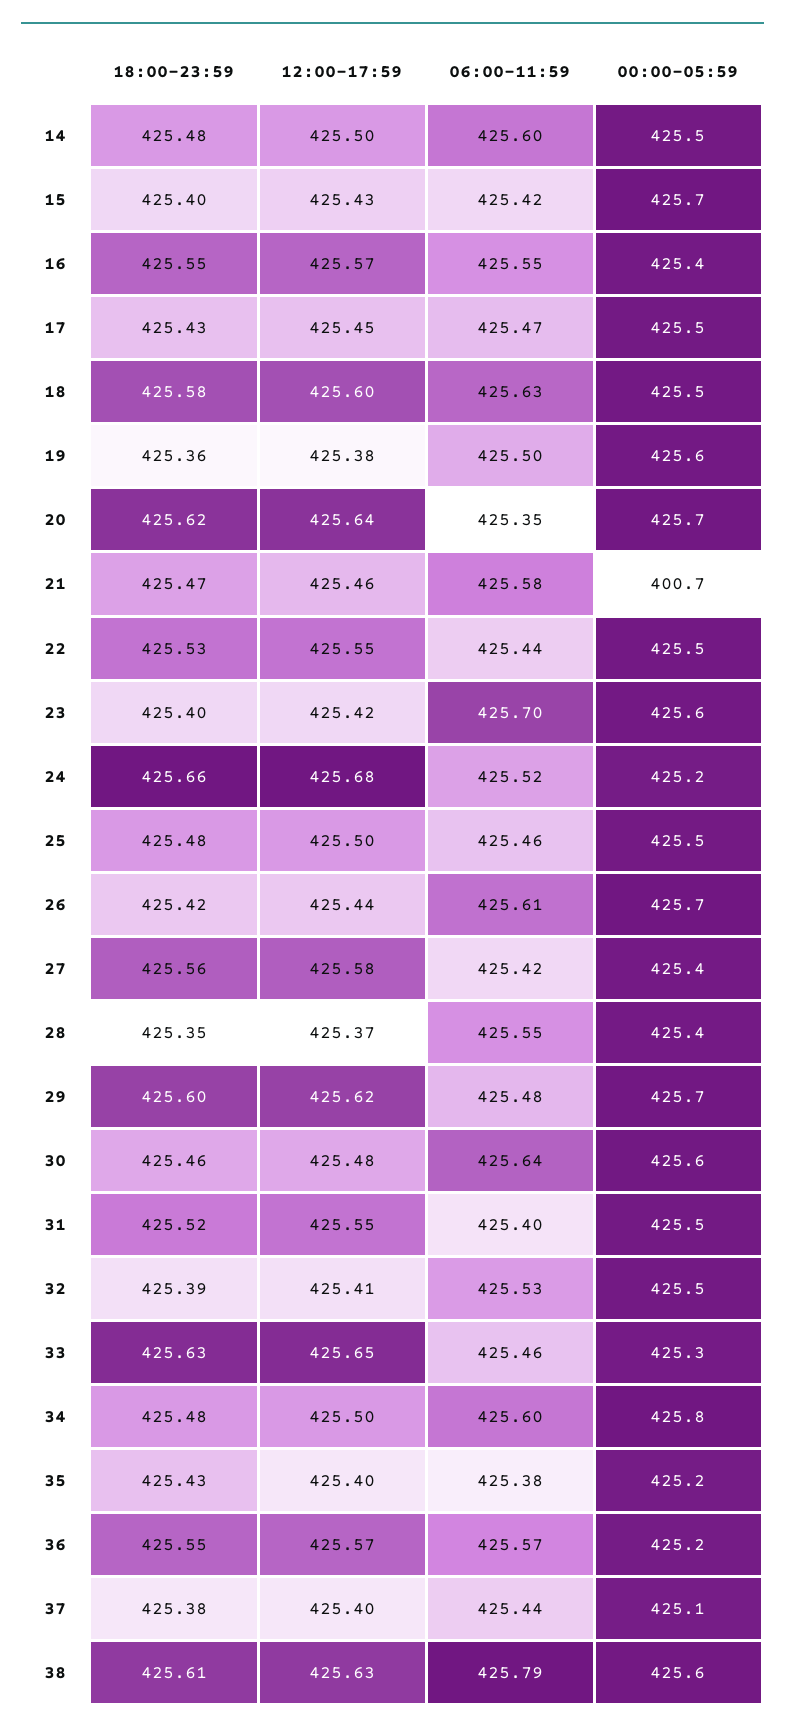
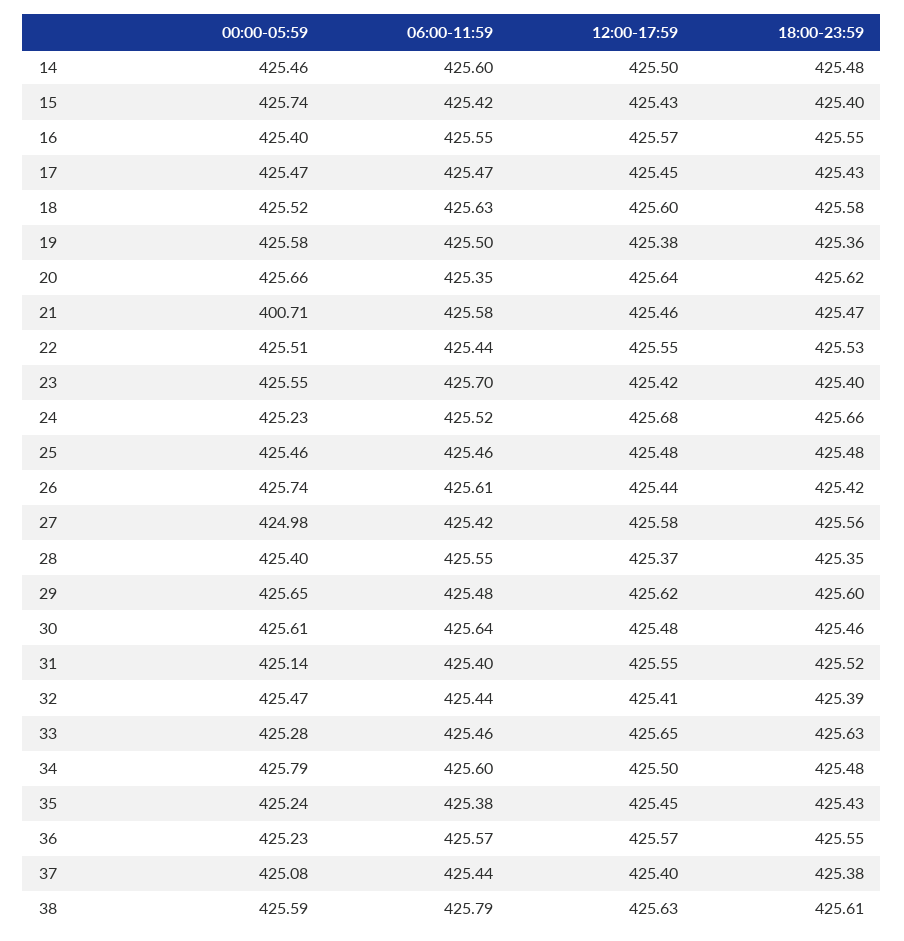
  {
    "18:00-23:59": {
      "14": 425.48,
      "15": 425.4,
      "16": 425.55,
      "17": 425.43,
      "18": 425.58,
      "19": 425.36,
      "20": 425.62,
      "21": 425.47,
      "22": 425.53,
      "23": 425.4,
      "24": 425.66,
      "25": 425.48,
      "26": 425.42,
      "27": 425.56,
      "28": 425.35,
      "29": 425.6,
      "30": 425.46,
      "31": 425.52,
      "32": 425.39,
      "33": 425.63,
      "34": 425.48,
      "35": 425.43,
      "36": 425.55,
      "37": 425.38,
      "38": 425.61
    },
    "12:00-17:59": {
      "14": 425.5,
      "15": 425.43,
      "16": 425.57,
      "17": 425.45,
      "18": 425.6,
      "19": 425.38,
      "20": 425.64,
      "21": 425.46,
      "22": 425.55,
      "23": 425.42,
      "24": 425.68,
-     "25": 425.5,
+     "25": 425.48,
      "26": 425.44,
      "27": 425.58,
      "28": 425.37,
      "29": 425.62,
      "30": 425.48,
      "31": 425.55,
      "32": 425.41,
      "33": 425.65,
      "34": 425.5,
-     "35": 425.4,
+     "35": 425.45,
      "36": 425.57,
      "37": 425.4,
      "38": 425.63
    },
    "06:00-11:59": {
      "14": 425.6,
      "15": 425.42,
      "16": 425.55,
      "17": 425.47,
      "18": 425.63,
      "19": 425.5,
      "20": 425.35,
      "21": 425.58,
      "22": 425.44,
      "23": 425.7,
      "24": 425.52,
      "25": 425.46,
      "26": 425.61,
      "27": 425.42,
      "28": 425.55,
      "29": 425.48,
      "30": 425.64,
      "31": 425.4,
-     "32": 425.53,
+     "32": 425.44,
      "33": 425.46,
      "34": 425.6,
      "35": 425.38,
      "36": 425.57,
      "37": 425.44,
      "38": 425.79
    },
    "00:00-05:59": {
      "14": 425.46,
      "15": 425.74,
      "16": 425.4,
      "17": 425.47,
      "18": 425.52,
      "19": 425.58,
      "20": 425.66,
      "21": 400.71,
      "22": 425.51,
      "23": 425.55,
      "24": 425.23,
      "25": 425.46,
      "26": 425.74,
-     "27": 425.4,
+     "27": 424.98,
      "28": 425.4,
      "29": 425.65,
      "30": 425.61,
-     "31": 425.5,
+     "31": 425.14,
      "32": 425.47,
      "33": 425.28,
      "34": 425.79,
      "35": 425.24,
      "36": 425.23,
      "37": 425.08,
      "38": 425.59
    }
  }

